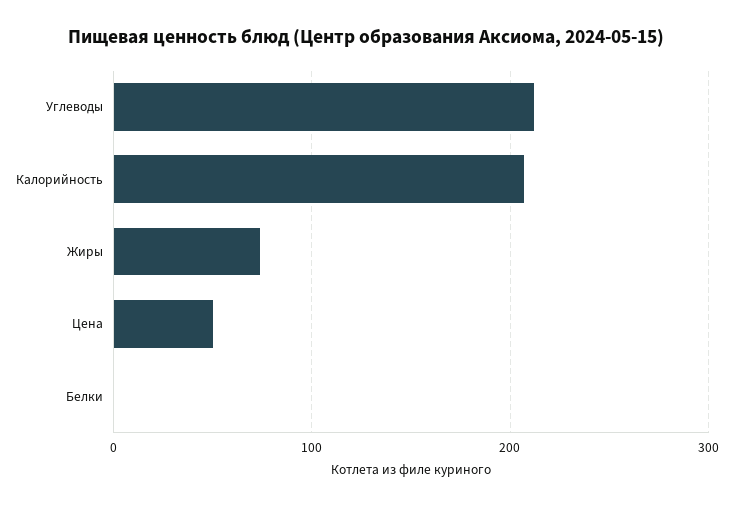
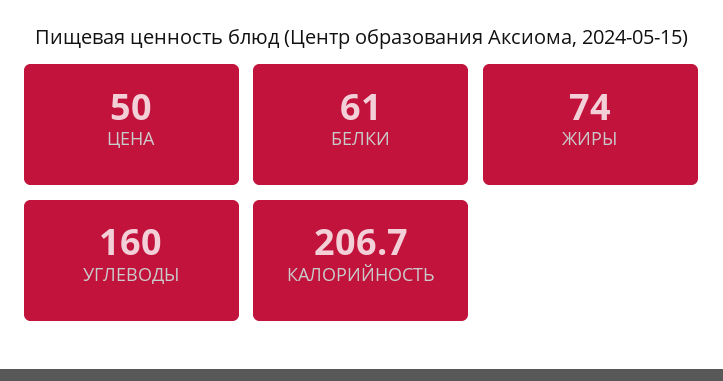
  {
-   "Углеводы": 210,
+   "Углеводы": 160,
    "Калорийность": 206.7,
    "Жиры": 74,
    "Цена": 50,
-   "Белки": 0
+   "Белки": 61
  }

